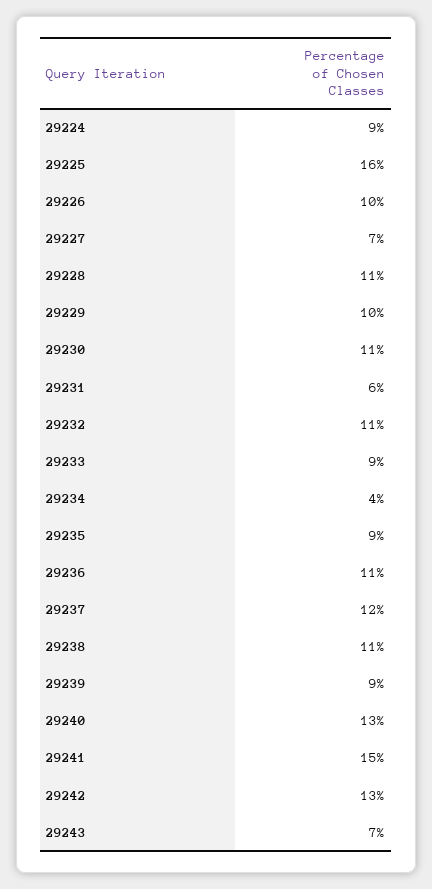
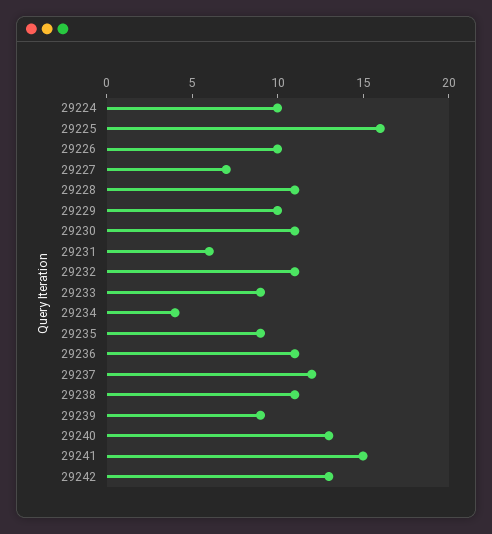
  {
-   "29224": 9,
+   "29224": 10,
    "29225": 16,
    "29226": 10,
    "29227": 7,
    "29228": 11,
    "29229": 10,
    "29230": 11,
    "29231": 6,
    "29232": 11,
    "29233": 9,
    "29234": 4,
    "29235": 9,
    "29236": 11,
    "29237": 12,
    "29238": 11,
    "29239": 9,
    "29240": 13,
    "29241": 15,
-   "29242": 13,
+   "29242": 13
-   "29243": 7
  }

